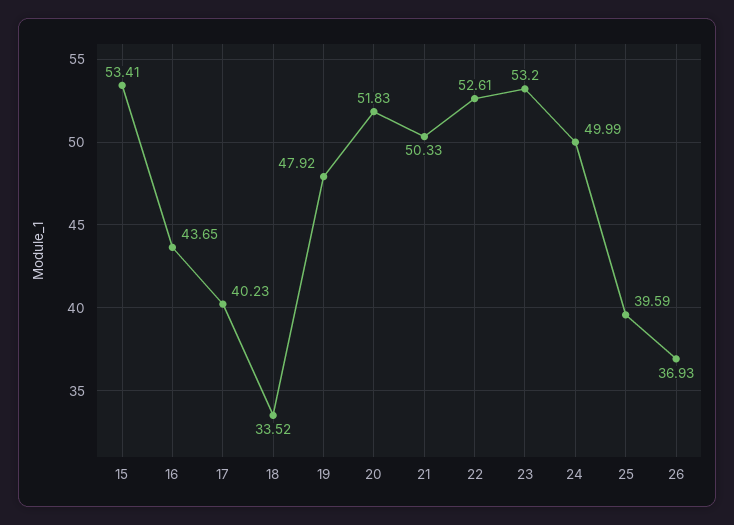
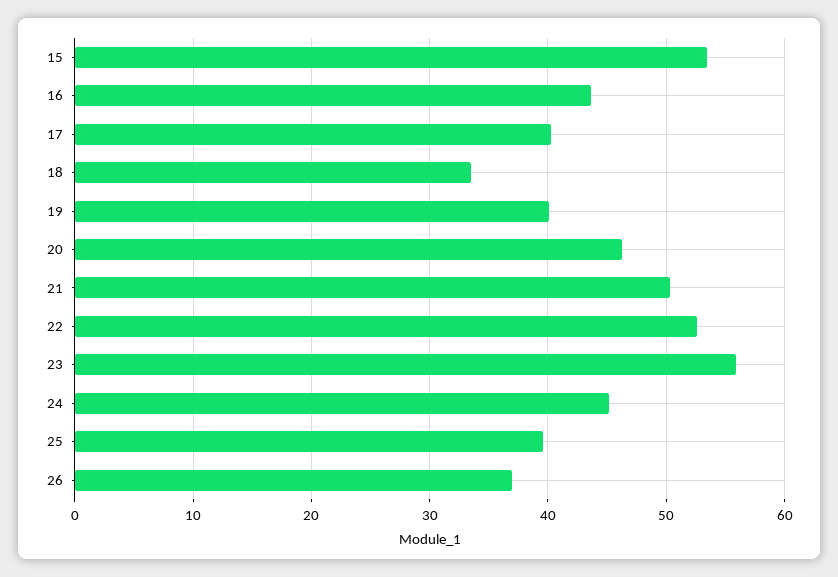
  {
    "15": 53.41,
    "16": 43.65,
    "17": 40.23,
    "18": 33.52,
-   "19": 47.92,
+   "19": 40,
-   "20": 51.83,
+   "20": 46,
    "21": 50.33,
    "22": 52.61,
-   "23": 53.2,
+   "23": 56,
-   "24": 49.99,
+   "24": 45,
    "25": 39.59,
    "26": 36.93
  }

